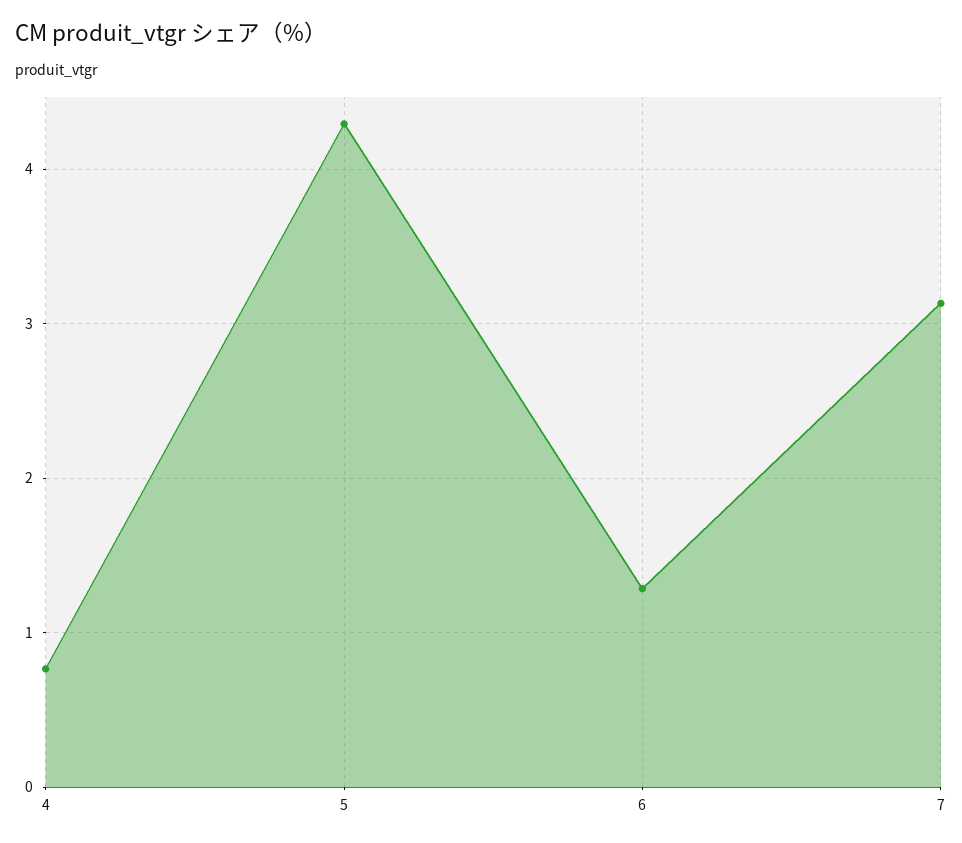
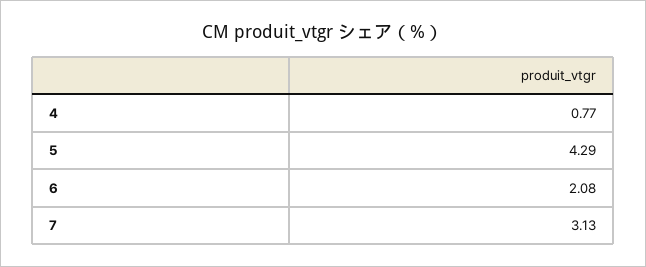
  {
    "4": 0.77,
    "5": 4.29,
-   "6": 1.3,
+   "6": 2.08,
    "7": 3.13
  }

